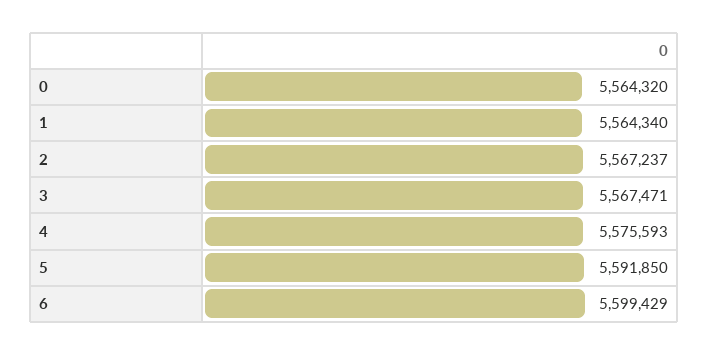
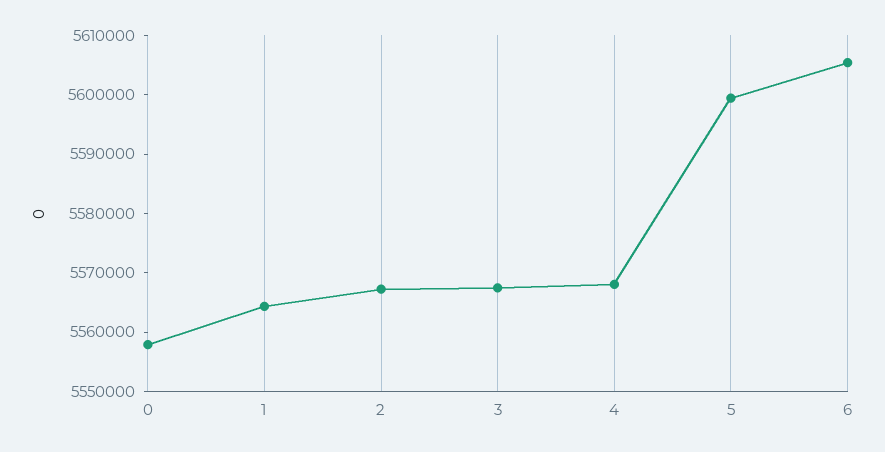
  {
-   "0": 5564320,
+   "0": 5558000,
    "1": 5564340,
    "2": 5567237,
    "3": 5567471,
-   "4": 5575593,
+   "4": 5568000,
-   "5": 5591850,
+   "5": 5600000,
-   "6": 5599429
+   "6": 5606000
  }

